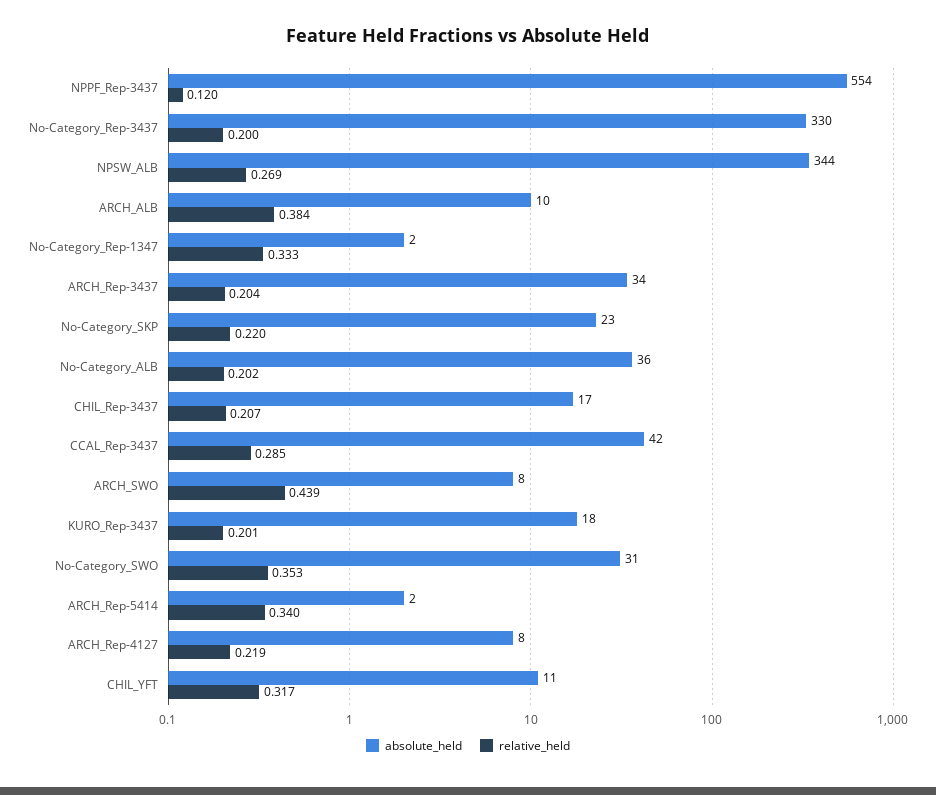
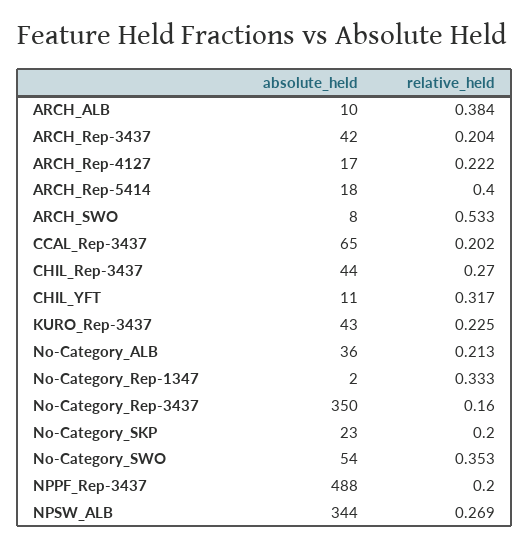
  {
    "absolute_held": {
-     "NPPF_Rep-3437": 554,
+     "NPPF_Rep-3437": 488,
-     "No-Category_Rep-3437": 330,
+     "No-Category_Rep-3437": 350,
      "NPSW_ALB": 344,
      "ARCH_ALB": 10,
      "No-Category_Rep-1347": 2,
-     "ARCH_Rep-3437": 34,
+     "ARCH_Rep-3437": 42,
      "No-Category_SKP": 23,
      "No-Category_ALB": 36,
-     "CHIL_Rep-3437": 17,
+     "CHIL_Rep-3437": 44,
-     "CCAL_Rep-3437": 42,
+     "CCAL_Rep-3437": 65,
      "ARCH_SWO": 8,
-     "KURO_Rep-3437": 18,
+     "KURO_Rep-3437": 43,
-     "No-Category_SWO": 31,
+     "No-Category_SWO": 54,
-     "ARCH_Rep-5414": 2,
+     "ARCH_Rep-5414": 18,
-     "ARCH_Rep-4127": 8,
+     "ARCH_Rep-4127": 17,
      "CHIL_YFT": 11
    },
    "relative_held": {
-     "NPPF_Rep-3437": 0.12,
+     "NPPF_Rep-3437": 0.2,
-     "No-Category_Rep-3437": 0.2,
+     "No-Category_Rep-3437": 0.16,
      "NPSW_ALB": 0.269,
      "ARCH_ALB": 0.384,
      "No-Category_Rep-1347": 0.333,
      "ARCH_Rep-3437": 0.204,
-     "No-Category_SKP": 0.22,
+     "No-Category_SKP": 0.2,
-     "No-Category_ALB": 0.202,
+     "No-Category_ALB": 0.213,
-     "CHIL_Rep-3437": 0.207,
+     "CHIL_Rep-3437": 0.27,
-     "CCAL_Rep-3437": 0.285,
+     "CCAL_Rep-3437": 0.202,
-     "ARCH_SWO": 0.439,
+     "ARCH_SWO": 0.533,
-     "KURO_Rep-3437": 0.201,
+     "KURO_Rep-3437": 0.225,
      "No-Category_SWO": 0.353,
-     "ARCH_Rep-5414": 0.34,
+     "ARCH_Rep-5414": 0.4,
-     "ARCH_Rep-4127": 0.219,
+     "ARCH_Rep-4127": 0.222,
      "CHIL_YFT": 0.317
    }
  }

